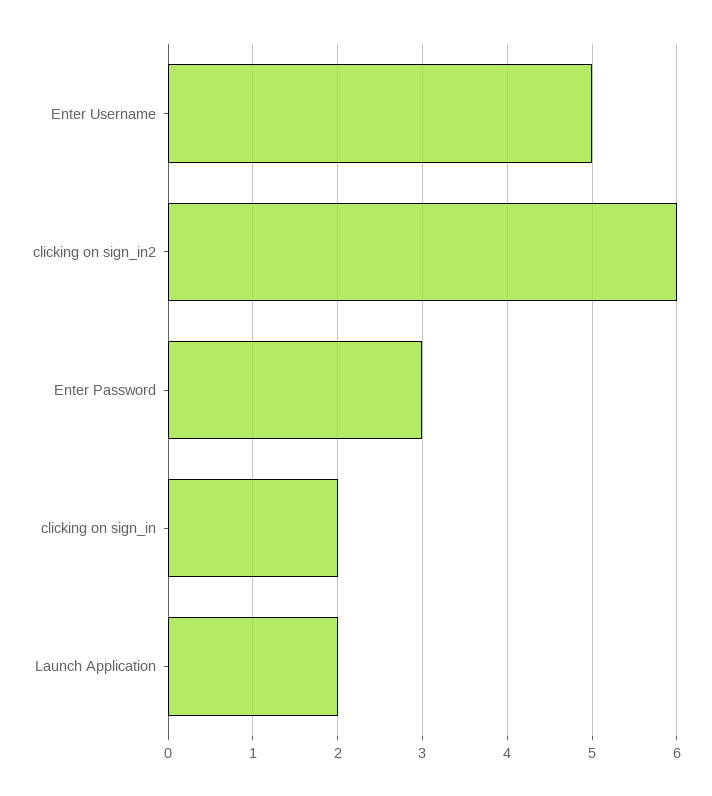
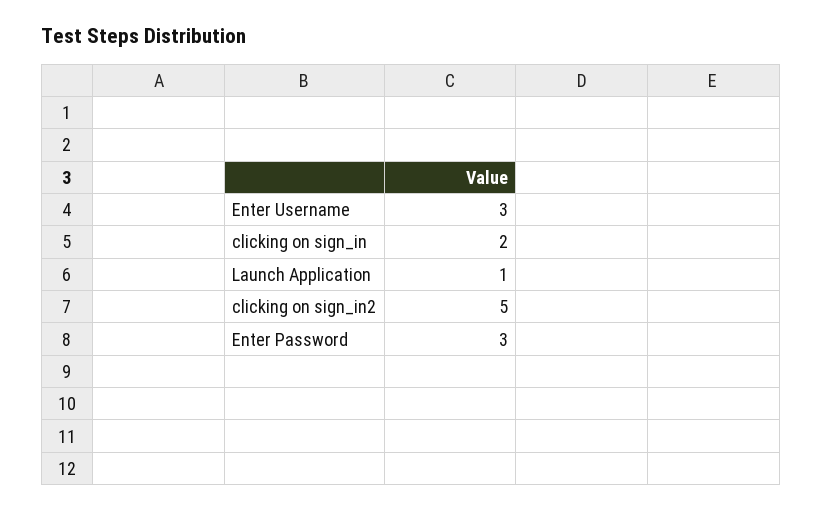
  {
-   "Enter Username": 5,
+   "Enter Username": 3,
-   "clicking on sign_in2": 6,
+   "clicking on sign_in2": 5,
    "Enter Password": 3,
    "clicking on sign_in": 2,
-   "Launch Application": 2
+   "Launch Application": 1
  }

